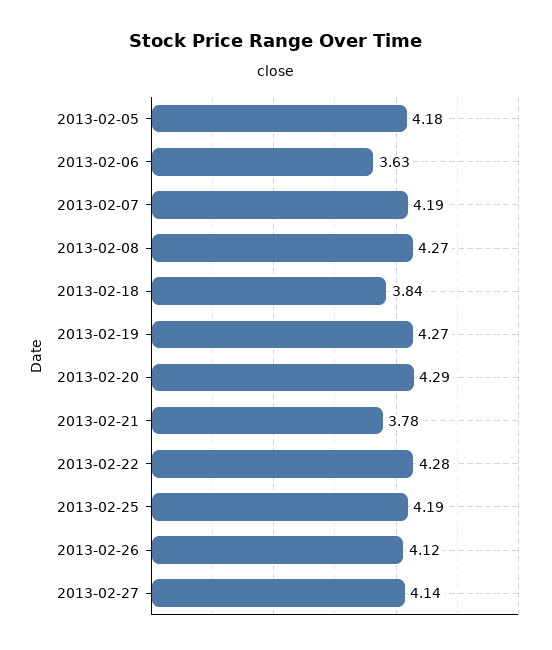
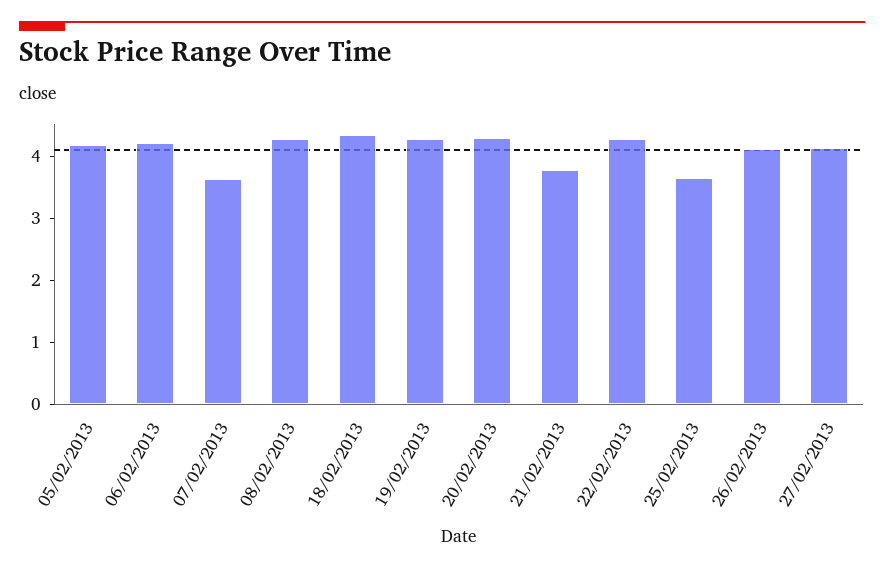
  {
    "2013-02-05": 4.18,
-   "2013-02-06": 3.63,
+   "2013-02-06": 4.2,
-   "2013-02-07": 4.19,
+   "2013-02-07": 3.6,
    "2013-02-08": 4.27,
-   "2013-02-18": 3.84,
+   "2013-02-18": 4.4,
    "2013-02-19": 4.27,
    "2013-02-20": 4.29,
    "2013-02-21": 3.78,
    "2013-02-22": 4.28,
-   "2013-02-25": 4.19,
+   "2013-02-25": 3.6,
    "2013-02-26": 4.12,
    "2013-02-27": 4.14
  }

